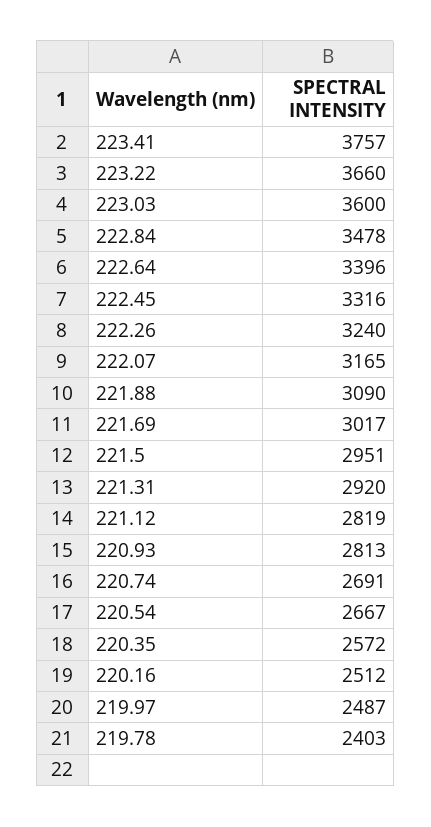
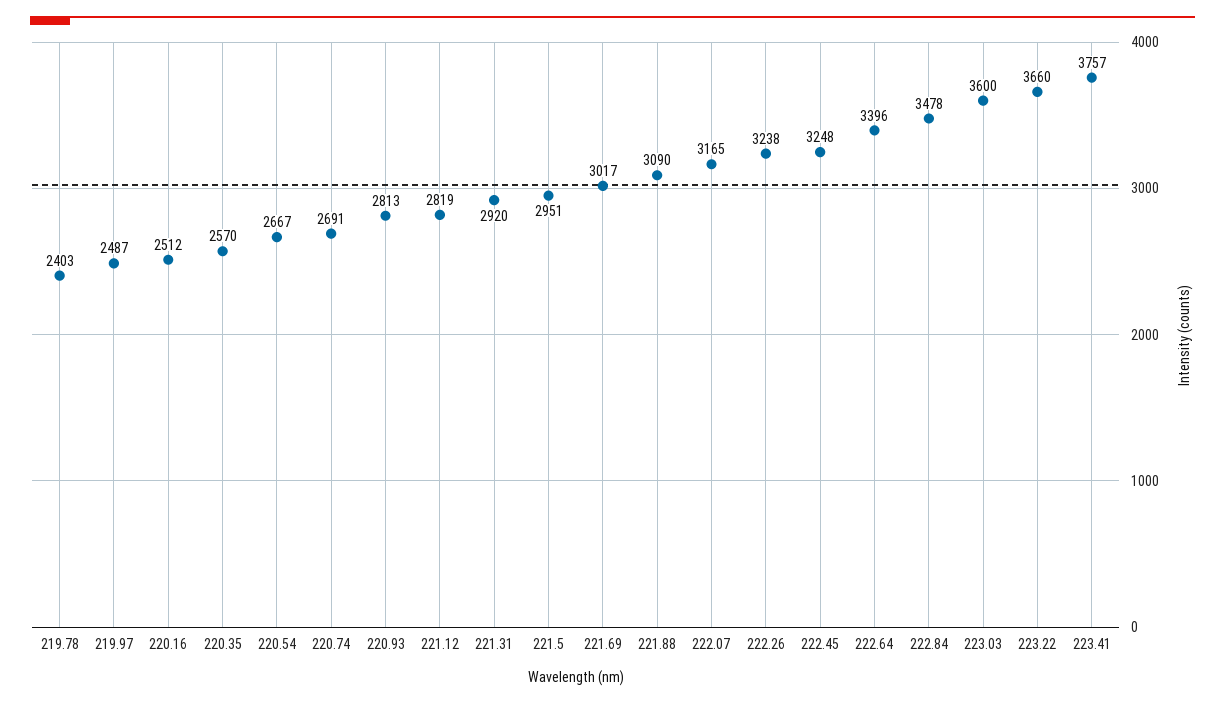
  {
    "223.41": 3757,
    "223.22": 3660,
    "223.03": 3600,
    "222.84": 3478,
    "222.64": 3396,
-   "222.45": 3316,
+   "222.45": 3248,
-   "222.26": 3240,
+   "222.26": 3238,
    "222.07": 3165,
    "221.88": 3090,
    "221.69": 3017,
    "221.5": 2951,
    "221.31": 2920,
    "221.12": 2819,
    "220.93": 2813,
    "220.74": 2691,
    "220.54": 2667,
-   "220.35": 2572,
+   "220.35": 2570,
    "220.16": 2512,
    "219.97": 2487,
    "219.78": 2403
  }

